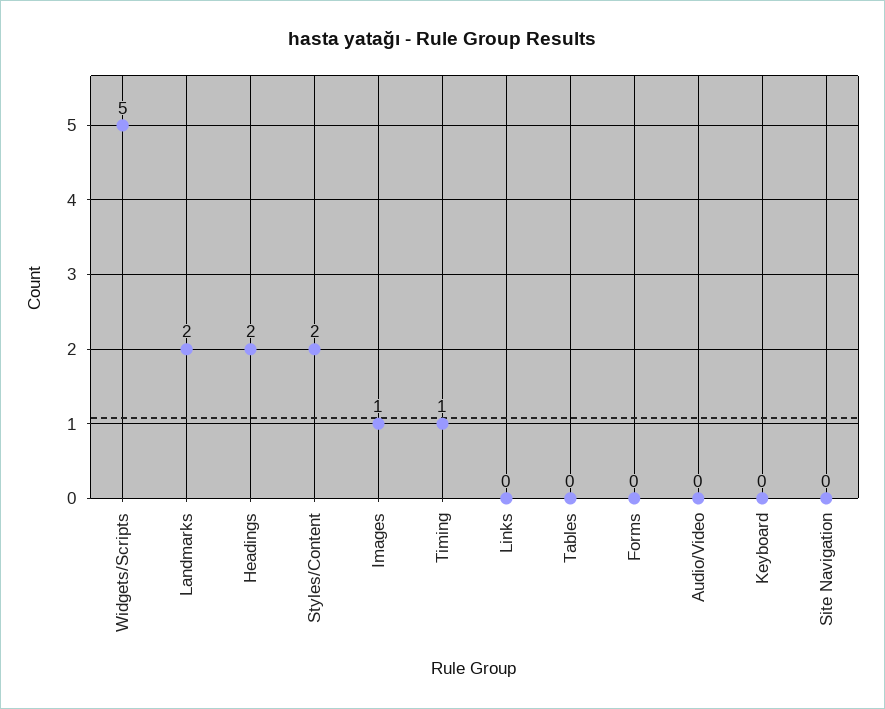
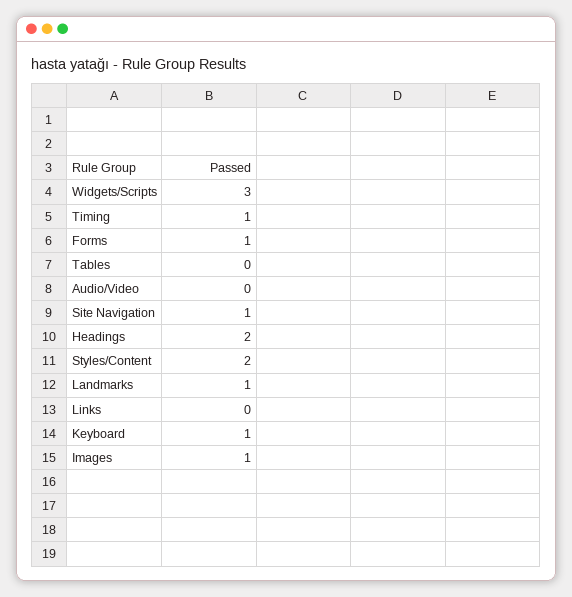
  {
-   "Widgets/Scripts": 5,
+   "Widgets/Scripts": 3,
-   "Landmarks": 2,
+   "Landmarks": 1,
    "Headings": 2,
    "Styles/Content": 2,
    "Images": 1,
    "Timing": 1,
    "Links": 0,
    "Tables": 0,
-   "Forms": 0,
+   "Forms": 1,
    "Audio/Video": 0,
-   "Keyboard": 0,
+   "Keyboard": 1,
-   "Site Navigation": 0
+   "Site Navigation": 1
  }

